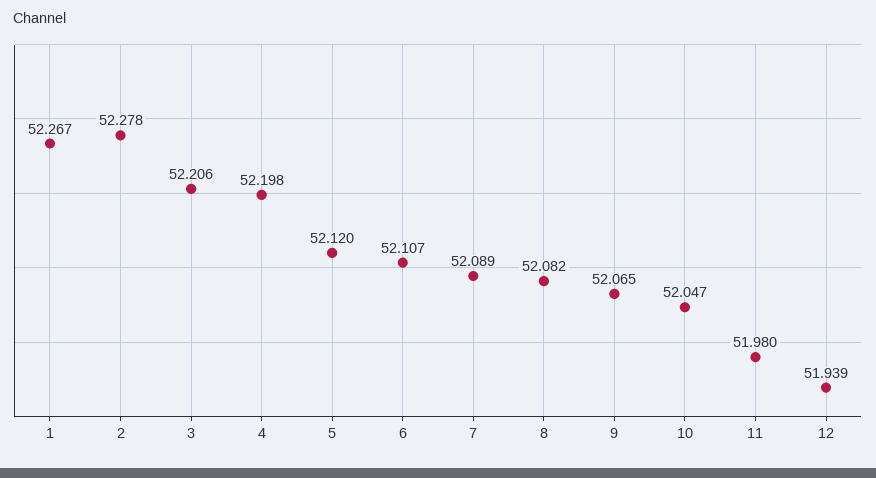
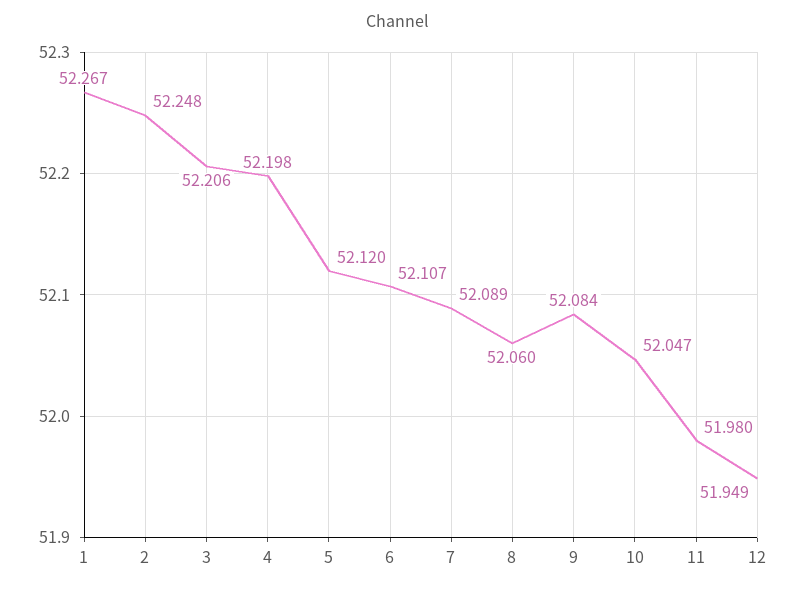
  {
    "1": 52.267,
-   "2": 52.278,
+   "2": 52.248,
    "3": 52.206,
    "4": 52.198,
    "5": 52.12,
    "6": 52.107,
    "7": 52.089,
-   "8": 52.082,
+   "8": 52.06,
-   "9": 52.065,
+   "9": 52.084,
    "10": 52.047,
    "11": 51.98,
-   "12": 51.939
+   "12": 51.949
  }

